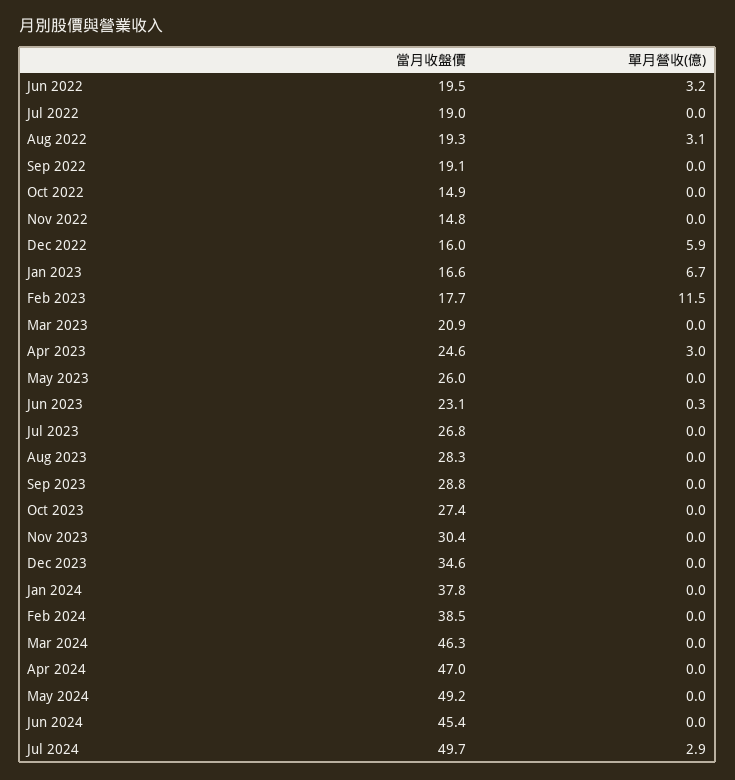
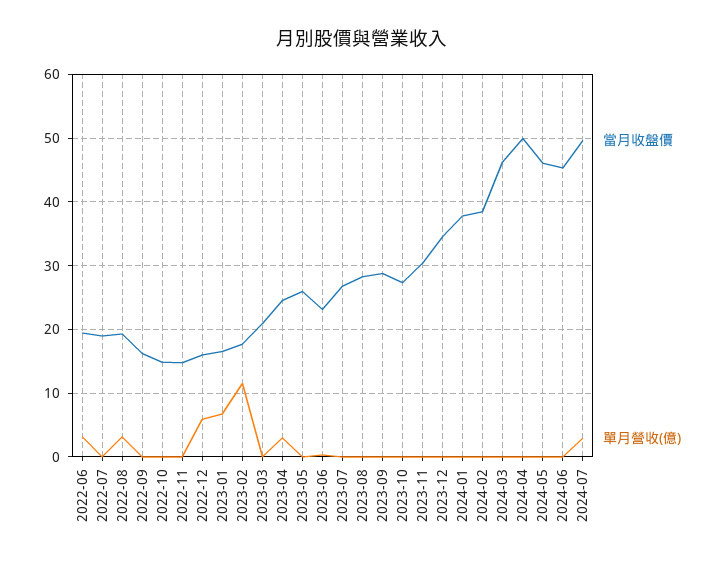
  {
    "當月收盤價": {
      "Jun 2022": 19.5,
      "Jul 2022": 19,
      "Aug 2022": 19.3,
-     "Sep 2022": 19.1,
+     "Sep 2022": 16,
      "Oct 2022": 14.9,
      "Nov 2022": 14.8,
      "Dec 2022": 16,
      "Jan 2023": 16.6,
      "Feb 2023": 17.7,
      "Mar 2023": 20.9,
      "Apr 2023": 24.6,
      "May 2023": 26,
      "Jun 2023": 23.1,
      "Jul 2023": 26.8,
      "Aug 2023": 28.3,
      "Sep 2023": 28.8,
      "Oct 2023": 27.4,
      "Nov 2023": 30.4,
      "Dec 2023": 34.6,
      "Jan 2024": 37.8,
      "Feb 2024": 38.5,
      "Mar 2024": 46.3,
-     "Apr 2024": 47,
+     "Apr 2024": 50,
-     "May 2024": 49.2,
+     "May 2024": 46,
      "Jun 2024": 45.4,
      "Jul 2024": 49.7
    },
    "單月營收(億)": {
      "Jun 2022": 3.2,
      "Jul 2022": 0,
      "Aug 2022": 3.1,
      "Sep 2022": 0,
      "Oct 2022": 0,
      "Nov 2022": 0,
      "Dec 2022": 5.9,
      "Jan 2023": 6.7,
      "Feb 2023": 11.5,
      "Mar 2023": 0,
      "Apr 2023": 3,
      "May 2023": 0,
      "Jun 2023": 0.3,
      "Jul 2023": 0,
      "Aug 2023": 0,
      "Sep 2023": 0,
      "Oct 2023": 0,
      "Nov 2023": 0,
      "Dec 2023": 0,
      "Jan 2024": 0,
      "Feb 2024": 0,
      "Mar 2024": 0,
      "Apr 2024": 0,
      "May 2024": 0,
      "Jun 2024": 0,
      "Jul 2024": 2.9
    }
  }

